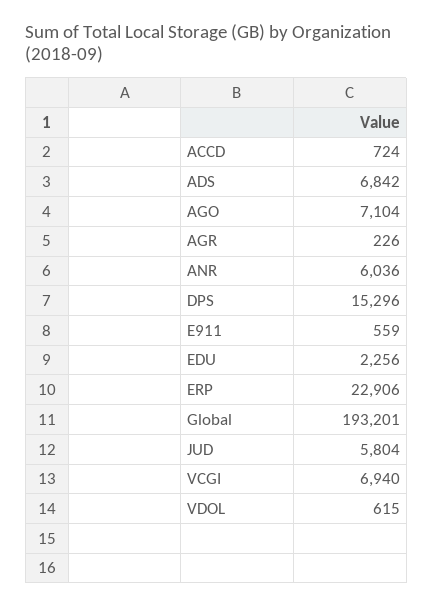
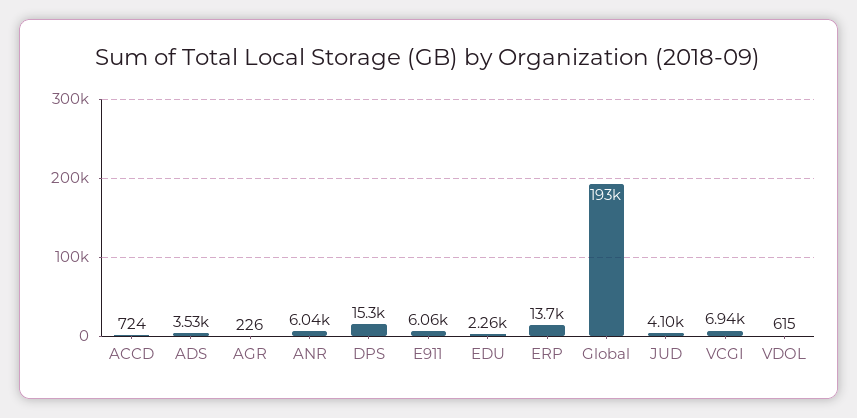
  {
    "ACCD": 724,
-   "ADS": 6842,
+   "ADS": 3530,
-   "AGO": 7104,
    "AGR": 226,
    "ANR": 6036,
    "DPS": 15296,
-   "E911": 559,
+   "E911": 6060,
    "EDU": 2256,
-   "ERP": 22906,
+   "ERP": 13700,
    "Global": 193201,
-   "JUD": 5804,
+   "JUD": 4100,
    "VCGI": 6940,
    "VDOL": 615
  }

